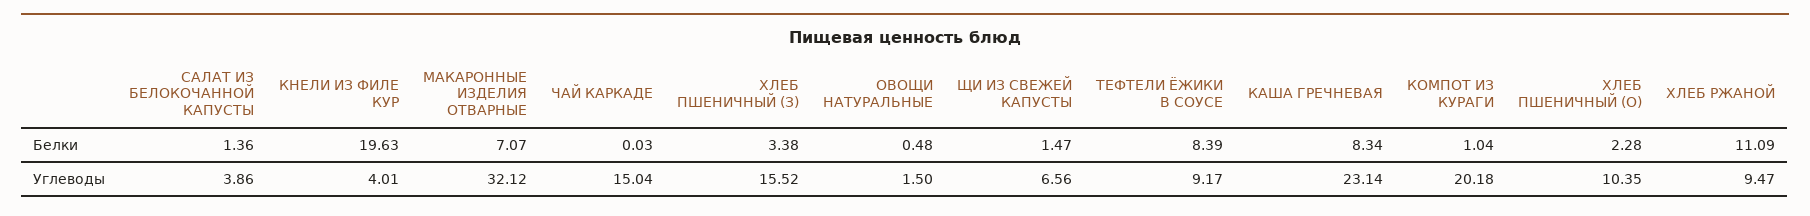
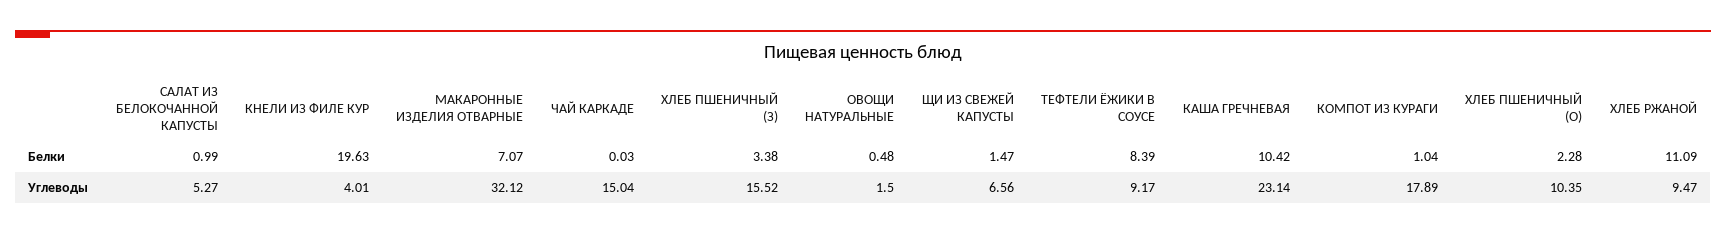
  {
    "САЛАТ ИЗ БЕЛОКОЧАННОЙ КАПУСТЫ": {
-     "Белки": 1.36,
+     "Белки": 0.99,
-     "Углеводы": 3.86
+     "Углеводы": 5.27
    },
    "КНЕЛИ ИЗ ФИЛЕ КУР": {
      "Белки": 19.63,
      "Углеводы": 4.01
    },
    "МАКАРОННЫЕ ИЗДЕЛИЯ ОТВАРНЫЕ": {
      "Белки": 7.07,
      "Углеводы": 32.12
    },
    "ЧАЙ КАРКАДЕ": {
      "Белки": 0.03,
      "Углеводы": 15.04
    },
    "ХЛЕБ ПШЕНИЧНЫЙ (З)": {
      "Белки": 3.38,
      "Углеводы": 15.52
    },
    "ОВОЩИ НАТУРАЛЬНЫЕ": {
      "Белки": 0.48,
      "Углеводы": 1.5
    },
    "ЩИ ИЗ СВЕЖЕЙ КАПУСТЫ": {
      "Белки": 1.47,
      "Углеводы": 6.56
    },
    "ТЕФТЕЛИ ЁЖИКИ В СОУСЕ": {
      "Белки": 8.39,
      "Углеводы": 9.17
    },
    "КАША ГРЕЧНЕВАЯ": {
-     "Белки": 8.34,
+     "Белки": 10.42,
      "Углеводы": 23.14
    },
    "КОМПОТ ИЗ КУРАГИ": {
      "Белки": 1.04,
-     "Углеводы": 20.18
+     "Углеводы": 17.89
    },
    "ХЛЕБ ПШЕНИЧНЫЙ (О)": {
      "Белки": 2.28,
      "Углеводы": 10.35
    },
    "ХЛЕБ РЖАНОЙ": {
      "Белки": 11.09,
      "Углеводы": 9.47
    }
  }

